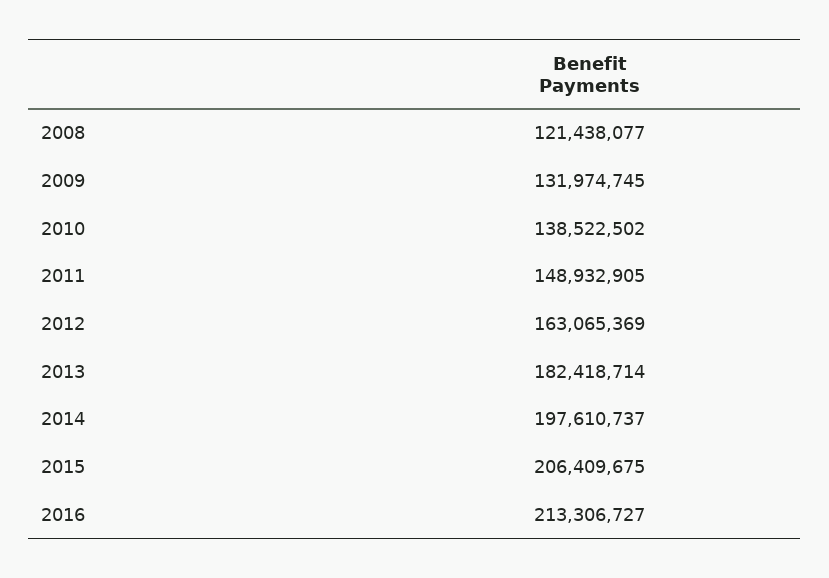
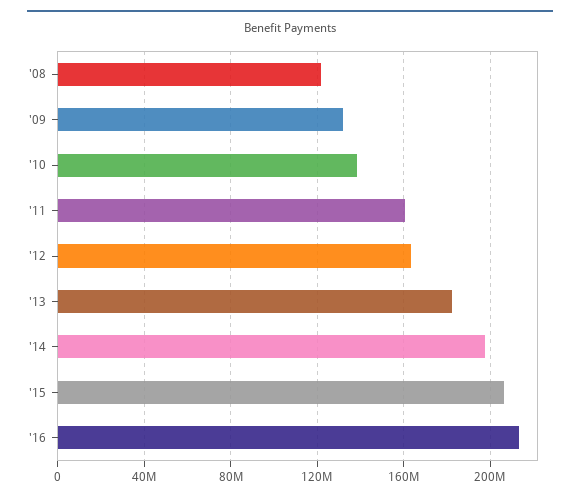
  {
    "2008": 121438077,
    "2009": 131974745,
    "2010": 138522502,
-   "2011": 148932905,
+   "2011": 160000000,
    "2012": 163065369,
    "2013": 182418714,
    "2014": 197610737,
    "2015": 206409675,
    "2016": 213306727
  }

